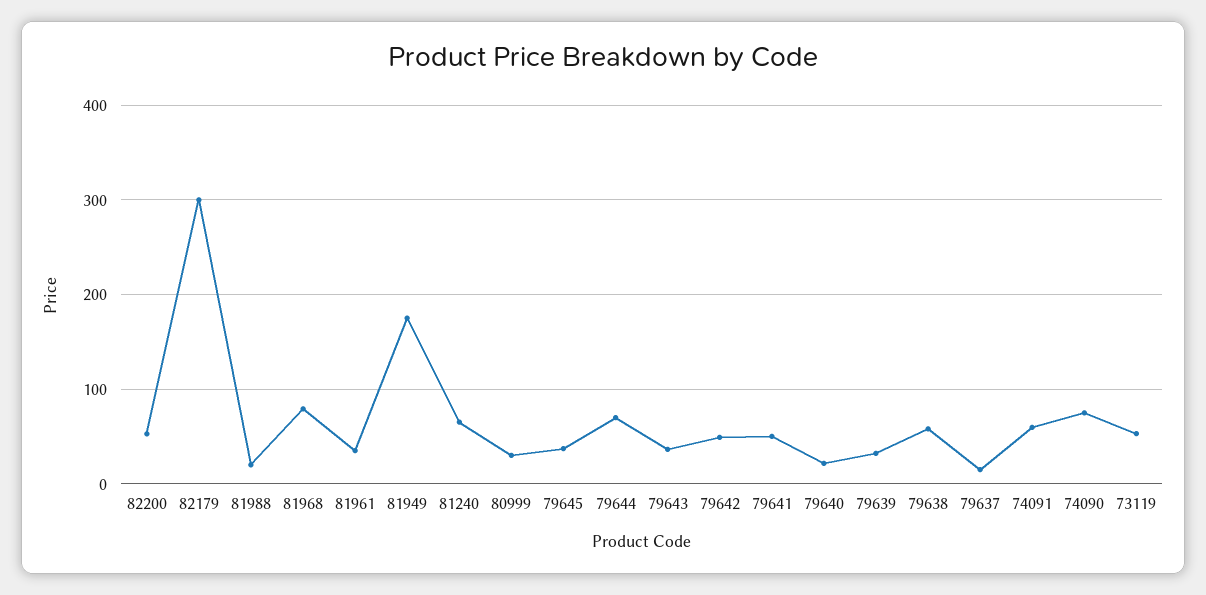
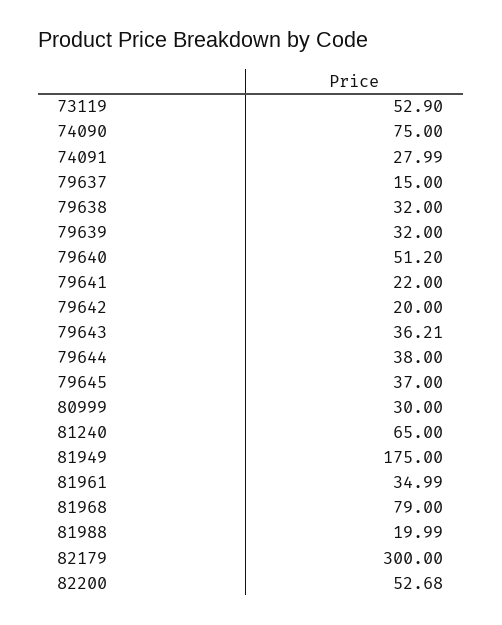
  {
    "82200": 52.68,
    "82179": 300,
    "81988": 19.99,
    "81968": 79,
    "81961": 34.99,
    "81949": 175,
    "81240": 65,
    "80999": 30,
    "79645": 37,
-   "79644": 70,
+   "79644": 38,
    "79643": 36.21,
-   "79642": 50,
+   "79642": 20,
-   "79641": 50,
+   "79641": 22,
-   "79640": 20,
+   "79640": 51.2,
    "79639": 32,
-   "79638": 60,
+   "79638": 32,
    "79637": 15,
-   "74091": 60,
+   "74091": 27.99,
    "74090": 75,
    "73119": 52.9
  }

